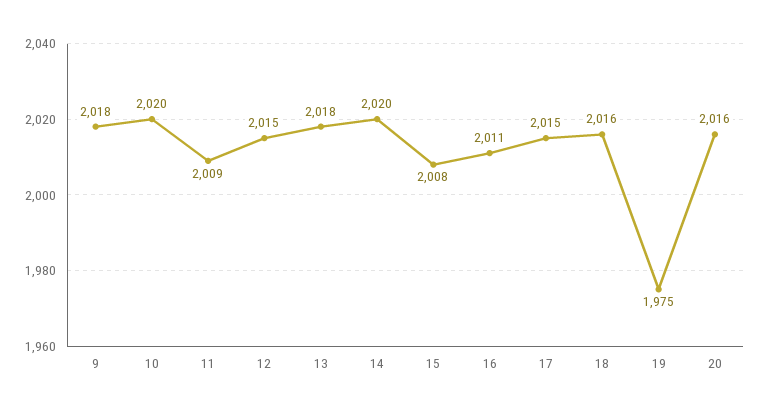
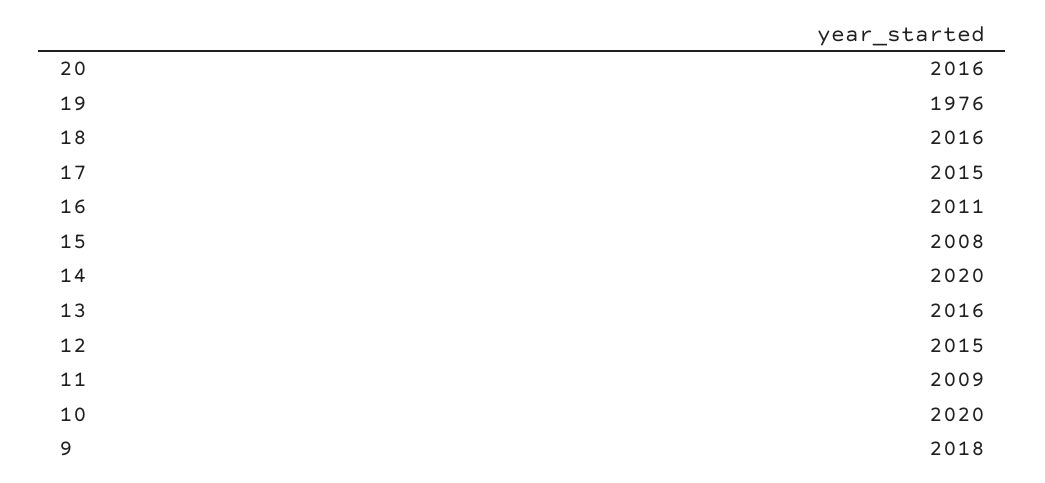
  {
    "9": 2018,
    "10": 2020,
    "11": 2009,
    "12": 2015,
-   "13": 2018,
+   "13": 2016,
    "14": 2020,
    "15": 2008,
    "16": 2011,
    "17": 2015,
    "18": 2016,
-   "19": 1975,
+   "19": 1976,
    "20": 2016
  }

